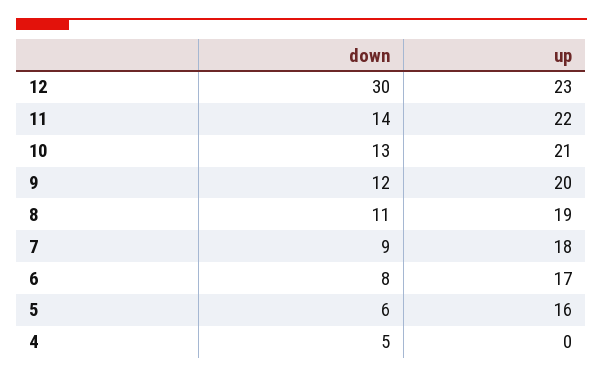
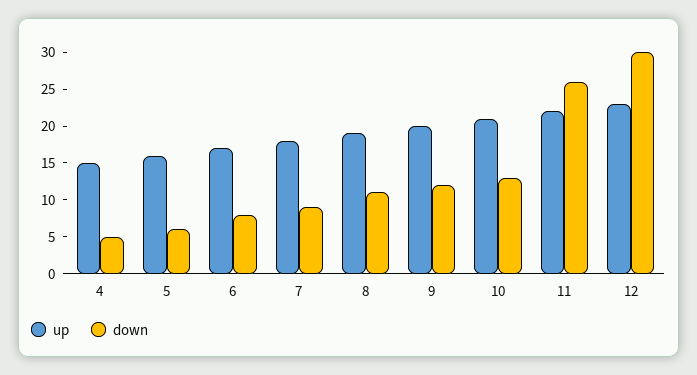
  {
    "down": {
      "12": 30,
-     "11": 14,
+     "11": 25,
      "10": 13,
      "9": 12,
      "8": 11,
      "7": 9,
      "6": 8,
      "5": 6,
      "4": 5
    },
    "up": {
      "12": 23,
      "11": 22,
      "10": 21,
      "9": 20,
      "8": 19,
      "7": 18,
      "6": 17,
      "5": 16,
-     "4": 0
+     "4": 15
    }
  }

